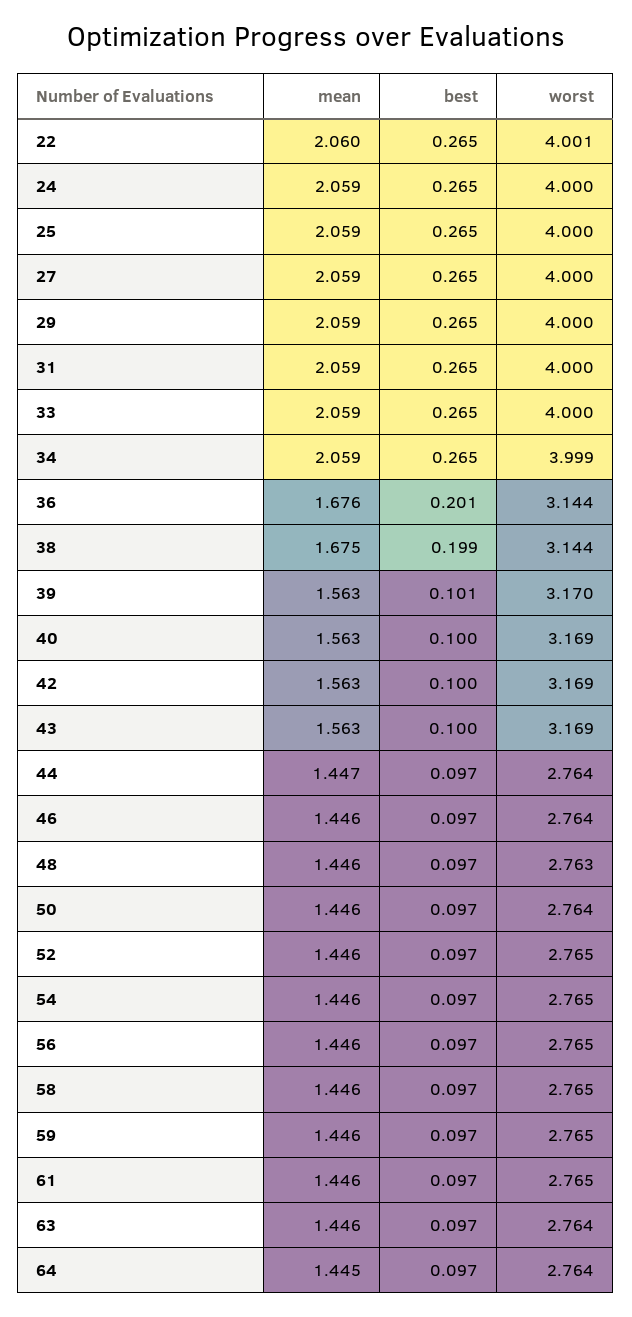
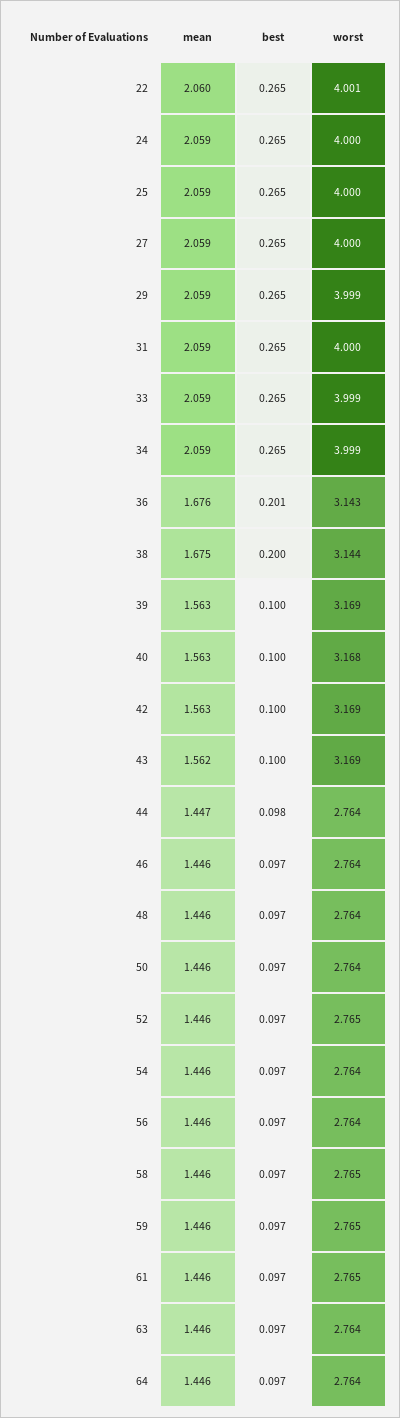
  {
    "mean": {
      "22": 2.06,
      "24": 2.059,
      "25": 2.059,
      "27": 2.059,
      "29": 2.059,
      "31": 2.059,
      "33": 2.059,
      "34": 2.059,
      "36": 1.676,
      "38": 1.675,
      "39": 1.563,
      "40": 1.563,
      "42": 1.563,
-     "43": 1.563,
+     "43": 1.562,
      "44": 1.447,
      "46": 1.446,
      "48": 1.446,
      "50": 1.446,
      "52": 1.446,
      "54": 1.446,
      "56": 1.446,
      "58": 1.446,
      "59": 1.446,
      "61": 1.446,
      "63": 1.446,
-     "64": 1.445
+     "64": 1.446
    },
    "best": {
      "22": 0.265,
      "24": 0.265,
      "25": 0.265,
      "27": 0.265,
      "29": 0.265,
      "31": 0.265,
      "33": 0.265,
      "34": 0.265,
      "36": 0.201,
-     "38": 0.199,
+     "38": 0.2,
-     "39": 0.101,
+     "39": 0.1,
      "40": 0.1,
      "42": 0.1,
      "43": 0.1,
-     "44": 0.097,
+     "44": 0.098,
      "46": 0.097,
      "48": 0.097,
      "50": 0.097,
      "52": 0.097,
      "54": 0.097,
      "56": 0.097,
      "58": 0.097,
      "59": 0.097,
      "61": 0.097,
      "63": 0.097,
      "64": 0.097
    },
    "worst": {
      "22": 4.001,
      "24": 4,
      "25": 4,
      "27": 4,
-     "29": 4,
+     "29": 3.999,
      "31": 4,
-     "33": 4,
+     "33": 3.999,
      "34": 3.999,
-     "36": 3.144,
+     "36": 3.143,
      "38": 3.144,
-     "39": 3.17,
+     "39": 3.169,
-     "40": 3.169,
+     "40": 3.168,
      "42": 3.169,
      "43": 3.169,
      "44": 2.764,
      "46": 2.764,
-     "48": 2.763,
+     "48": 2.764,
      "50": 2.764,
      "52": 2.765,
-     "54": 2.765,
+     "54": 2.764,
-     "56": 2.765,
+     "56": 2.764,
      "58": 2.765,
      "59": 2.765,
      "61": 2.765,
      "63": 2.764,
      "64": 2.764
    }
  }

